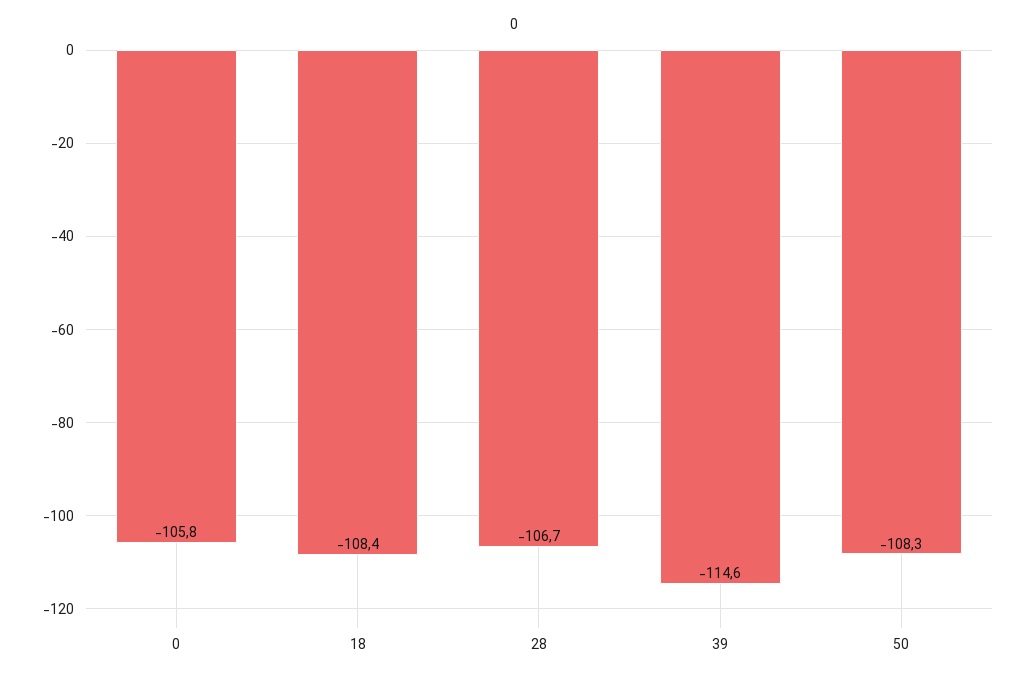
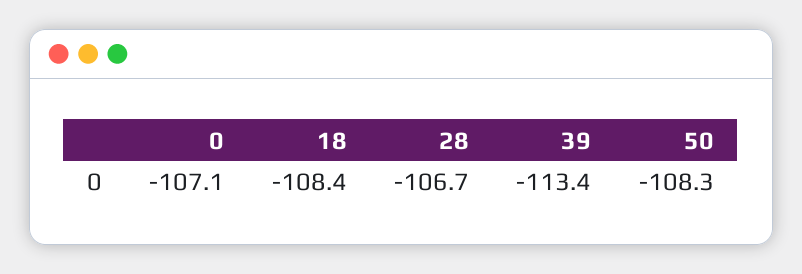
  {
-   "0": -105.8,
+   "0": -107.1,
    "18": -108.4,
    "28": -106.7,
-   "39": -114.6,
+   "39": -113.4,
    "50": -108.3
  }

